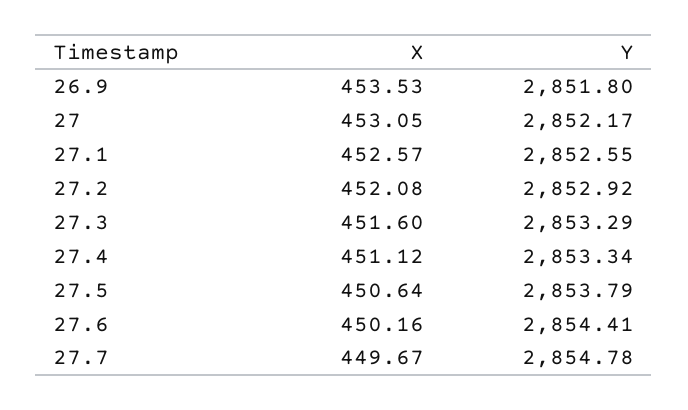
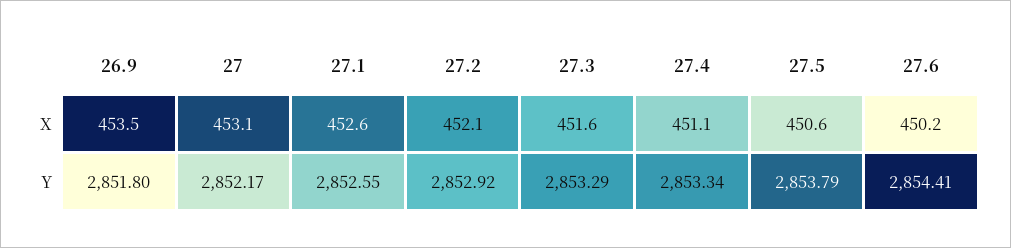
  {
    "X": {
      "26.9": 453.53,
      "27": 453.05,
      "27.1": 452.57,
      "27.2": 452.08,
      "27.3": 451.6,
      "27.4": 451.12,
      "27.5": 450.64,
-     "27.6": 450.16,
+     "27.6": 450.16
-     "27.7": 449.67
    },
    "Y": {
      "26.9": 2851.8,
      "27": 2852.17,
      "27.1": 2852.55,
      "27.2": 2852.92,
      "27.3": 2853.29,
      "27.4": 2853.34,
      "27.5": 2853.79,
-     "27.6": 2854.41,
+     "27.6": 2854.41
-     "27.7": 2854.78
    }
  }

